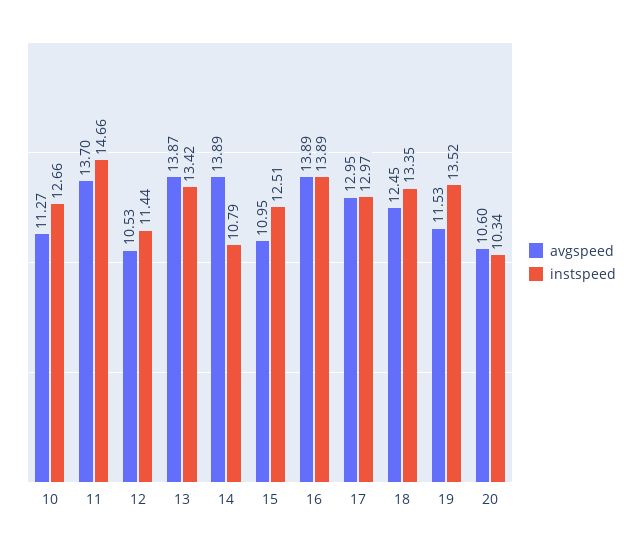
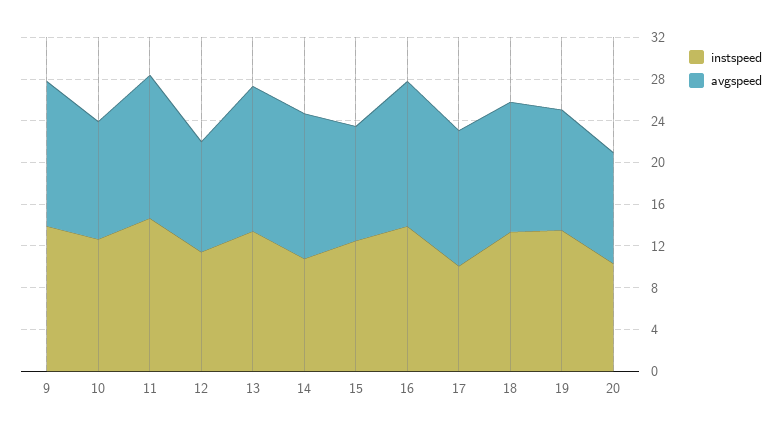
  {
    "avgspeed": {
      "10": 11.27,
      "11": 13.7,
      "12": 10.53,
      "13": 13.87,
      "14": 13.89,
      "15": 10.95,
      "16": 13.89,
      "17": 12.95,
      "18": 12.45,
      "19": 11.53,
-     "20": 10.6
+     "20": 10.6,
+     "9": 14
    },
    "instspeed": {
      "10": 12.66,
      "11": 14.66,
      "12": 11.44,
      "13": 13.42,
      "14": 10.79,
      "15": 12.51,
      "16": 13.89,
-     "17": 12.97,
+     "17": 10,
      "18": 13.35,
      "19": 13.52,
-     "20": 10.34
+     "20": 10.34,
+     "9": 14
    }
  }

